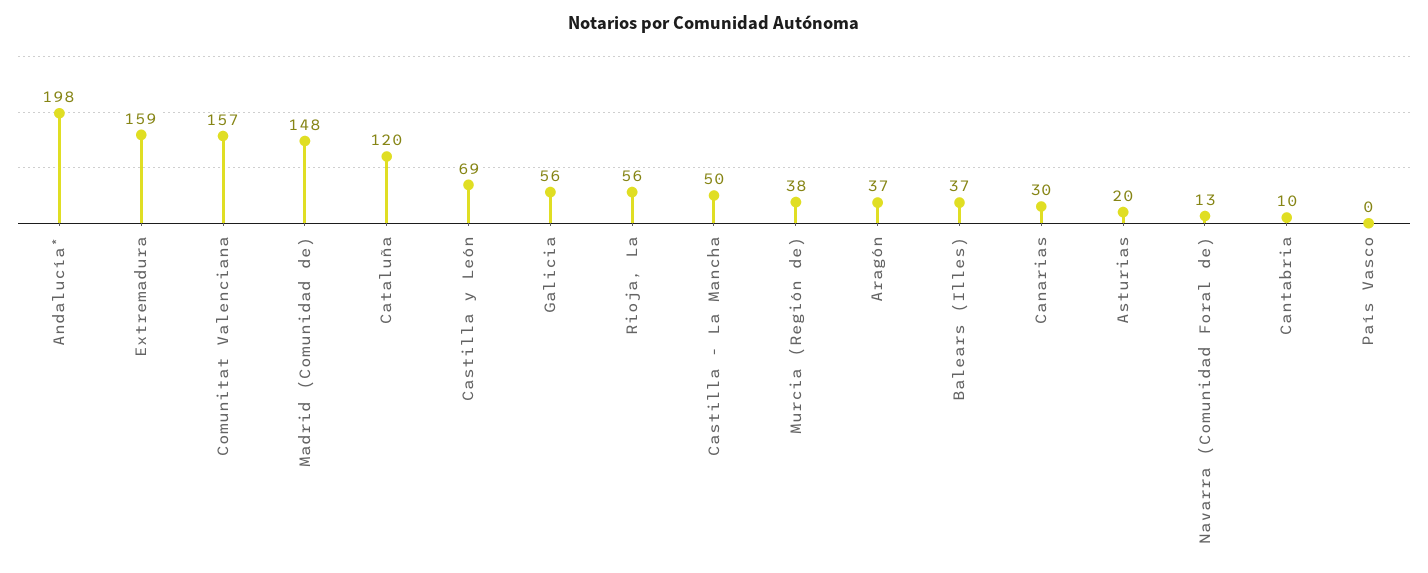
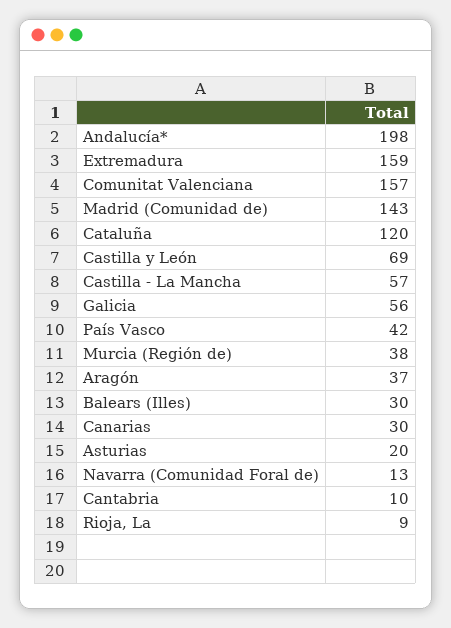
  {
    "Andalucía*": 198,
    "Extremadura": 159,
    "Comunitat Valenciana": 157,
-   "Madrid (Comunidad de)": 148,
+   "Madrid (Comunidad de)": 143,
    "Cataluña": 120,
    "Castilla y León": 69,
    "Galicia": 56,
-   "Rioja, La": 56,
+   "Rioja, La": 9,
-   "Castilla - La Mancha": 50,
+   "Castilla - La Mancha": 57,
    "Murcia (Región de)": 38,
    "Aragón": 37,
-   "Balears (Illes)": 37,
+   "Balears (Illes)": 30,
    "Canarias": 30,
    "Asturias": 20,
    "Navarra (Comunidad Foral de)": 13,
    "Cantabria": 10,
-   "País Vasco": 0
+   "País Vasco": 42
  }

